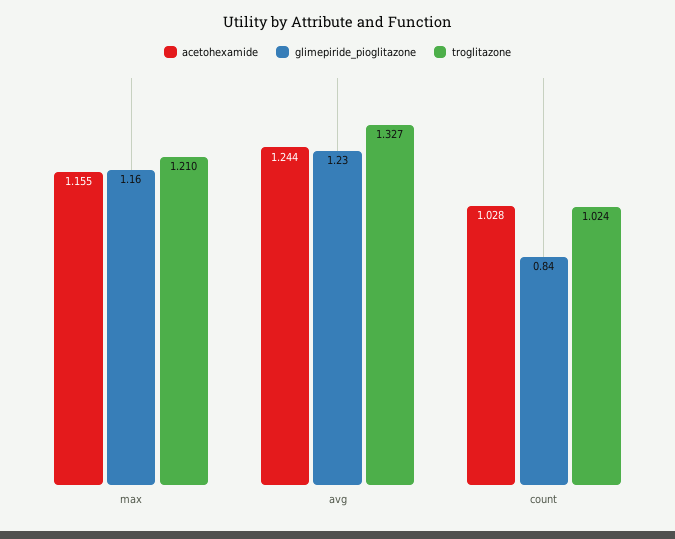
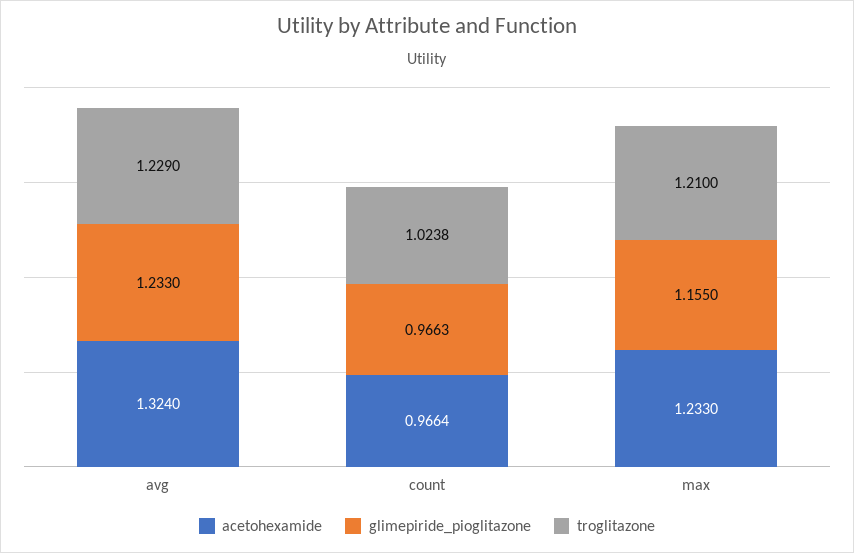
  {
    "acetohexamide": {
-     "max": 1.155,
+     "max": 1.233,
-     "avg": 1.244,
+     "avg": 1.324,
-     "count": 1.028
+     "count": 0.9664
    },
    "glimepiride_pioglitazone": {
      "max": 1.155,
      "avg": 1.233,
-     "count": 0.84
+     "count": 0.9663
    },
    "troglitazone": {
      "max": 1.21,
-     "avg": 1.327,
+     "avg": 1.229,
      "count": 1.0238
    }
  }

